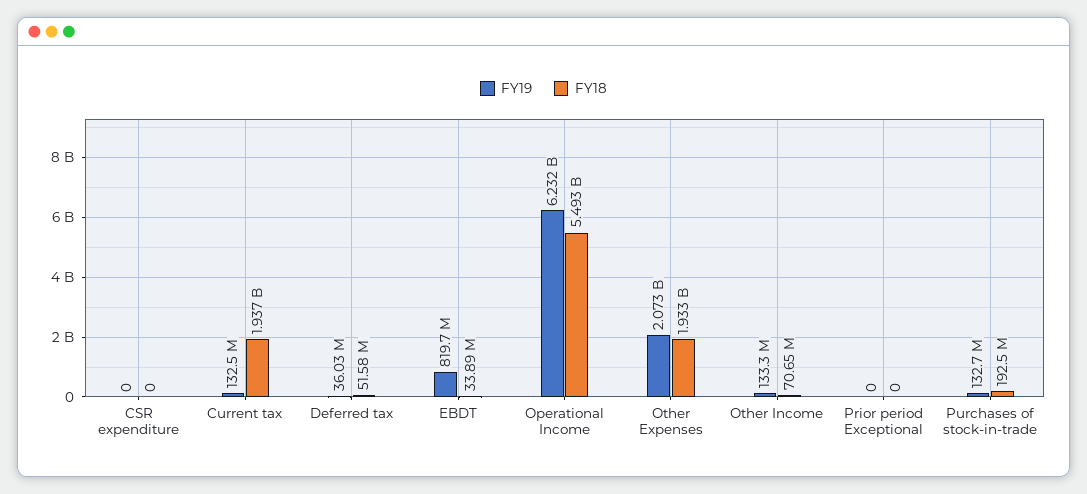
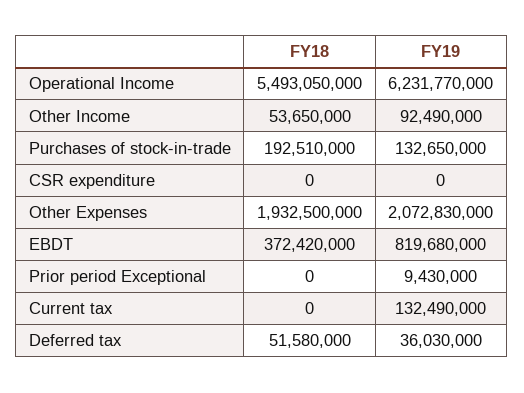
  {
    "FY19": {
      "CSR expenditure": 0,
      "Current tax": 132490000,
      "Deferred tax": 36030000,
      "EBDT": 819680000,
      "Operational Income": 6231770000,
      "Other Expenses": 2072830000,
-     "Other Income": 133300000,
+     "Other Income": 92490000,
-     "Prior period Exceptional": 0,
+     "Prior period Exceptional": 9430000,
      "Purchases of stock-in-trade": 132650000
    },
    "FY18": {
      "CSR expenditure": 0,
-     "Current tax": 1937000000,
+     "Current tax": 0,
      "Deferred tax": 51580000,
-     "EBDT": 33890000,
+     "EBDT": 372420000,
      "Operational Income": 5493050000,
      "Other Expenses": 1932500000,
-     "Other Income": 70650000,
+     "Other Income": 53650000,
      "Prior period Exceptional": 0,
      "Purchases of stock-in-trade": 192510000
    }
  }

